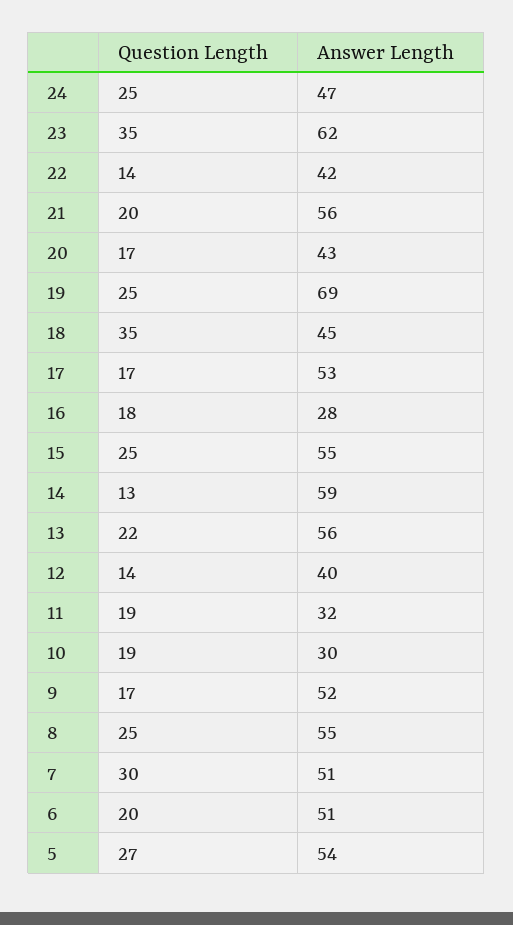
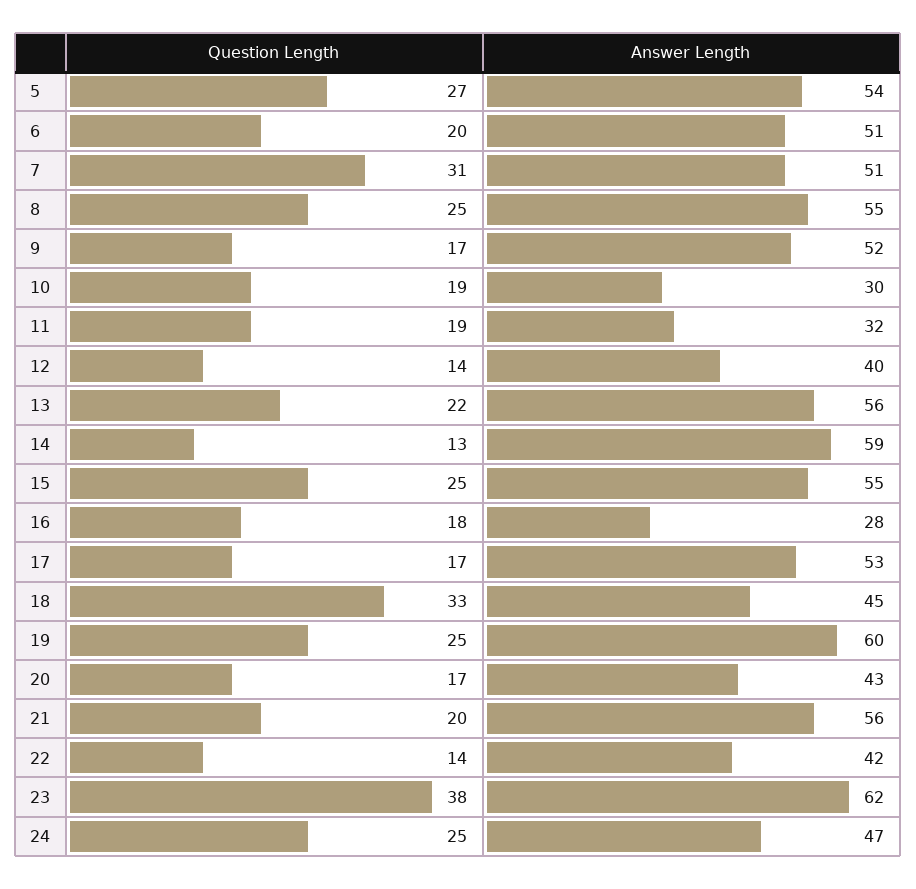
  {
    "Question Length": {
      "24": 25,
-     "23": 35,
+     "23": 38,
      "22": 14,
      "21": 20,
      "20": 17,
      "19": 25,
-     "18": 35,
+     "18": 33,
      "17": 17,
      "16": 18,
      "15": 25,
      "14": 13,
      "13": 22,
      "12": 14,
      "11": 19,
      "10": 19,
      "9": 17,
      "8": 25,
-     "7": 30,
+     "7": 31,
      "6": 20,
      "5": 27
    },
    "Answer Length": {
      "24": 47,
      "23": 62,
      "22": 42,
      "21": 56,
      "20": 43,
-     "19": 69,
+     "19": 60,
      "18": 45,
      "17": 53,
      "16": 28,
      "15": 55,
      "14": 59,
      "13": 56,
      "12": 40,
      "11": 32,
      "10": 30,
      "9": 52,
      "8": 55,
      "7": 51,
      "6": 51,
      "5": 54
    }
  }

